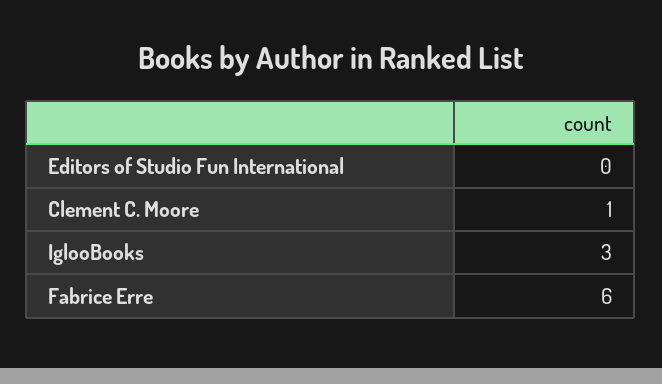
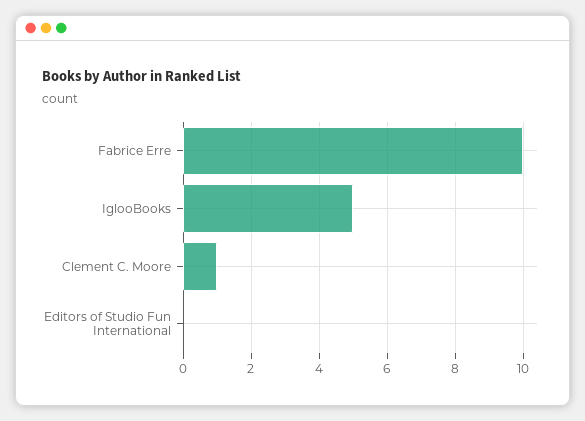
  {
    "Editors of Studio Fun International": 0,
    "Clement C. Moore": 1,
-   "IglooBooks": 3,
+   "IglooBooks": 5,
-   "Fabrice Erre": 6
+   "Fabrice Erre": 10
  }

